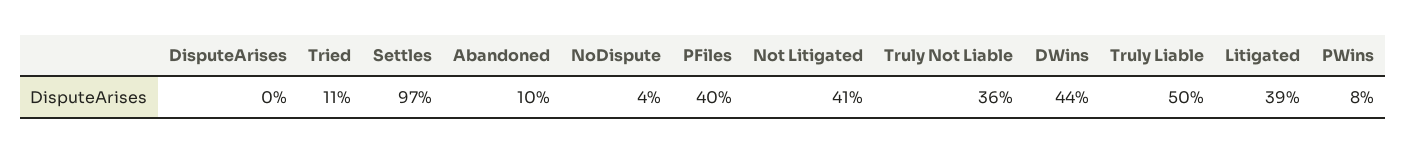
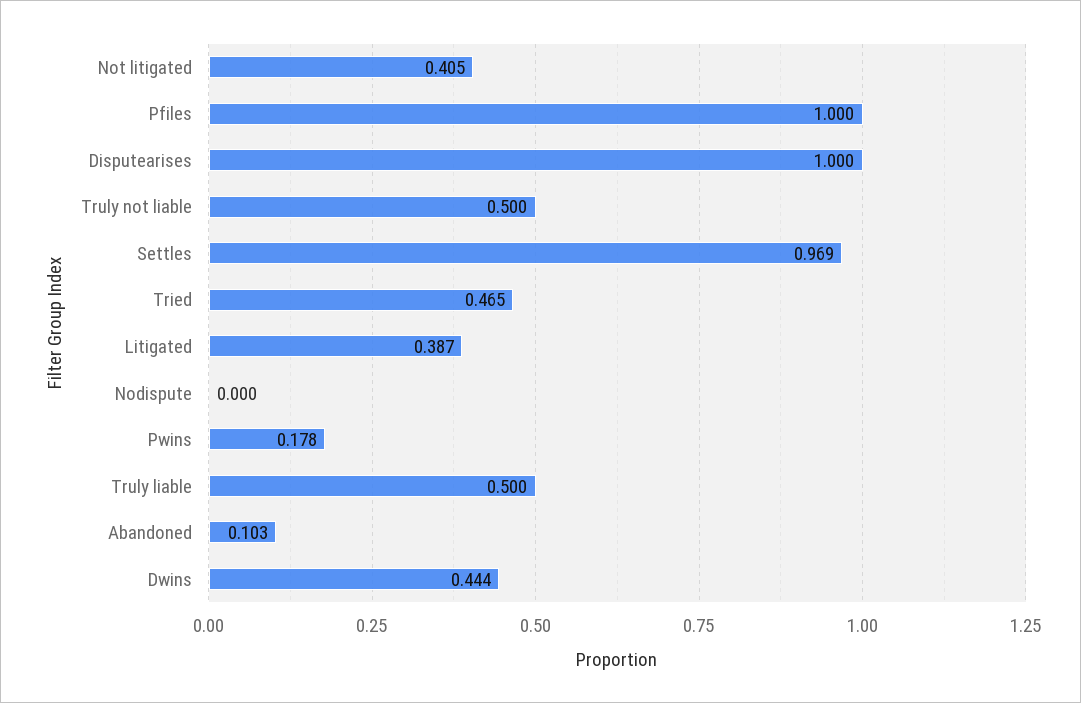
  {
-   "DisputeArises": 0,
+   "DisputeArises": 1,
-   "Tried": 0.11,
+   "Tried": 0.465,
    "Settles": 0.969,
    "Abandoned": 0.103,
-   "NoDispute": 0.04,
+   "NoDispute": 0,
-   "PFiles": 0.4,
+   "PFiles": 1,
    "Not Litigated": 0.405,
-   "Truly Not Liable": 0.36,
+   "Truly Not Liable": 0.5,
    "DWins": 0.444,
    "Truly Liable": 0.5,
    "Litigated": 0.387,
-   "PWins": 0.08
+   "PWins": 0.178
  }

